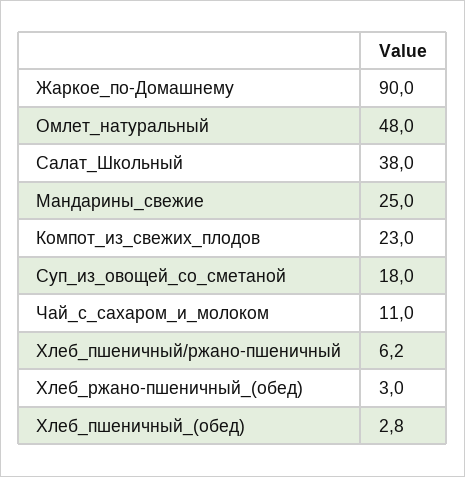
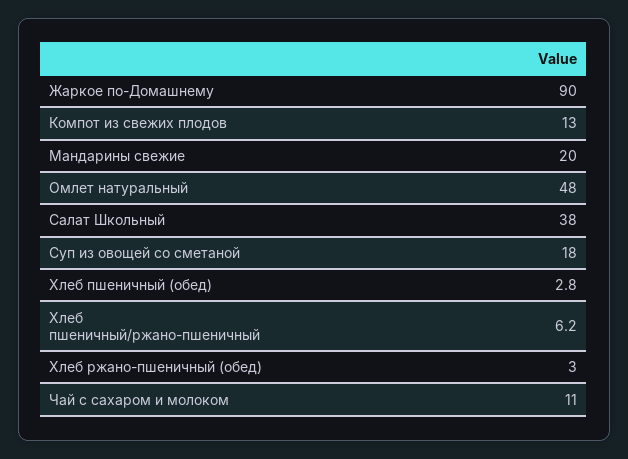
  {
    "Жаркое_по-Домашнему": 90,
    "Омлет_натуральный": 48,
    "Салат_Школьный": 38,
-   "Мандарины_свежие": 25,
+   "Мандарины_свежие": 20,
-   "Компот_из_свежих_плодов": 23,
+   "Компот_из_свежих_плодов": 13,
    "Суп_из_овощей_со_сметаной": 18,
    "Чай_с_сахаром_и_молоком": 11,
    "Хлеб_пшеничный/ржано-пшеничный": 6.2,
    "Хлеб_ржано-пшеничный_(обед)": 3,
    "Хлеб_пшеничный_(обед)": 2.8
  }

